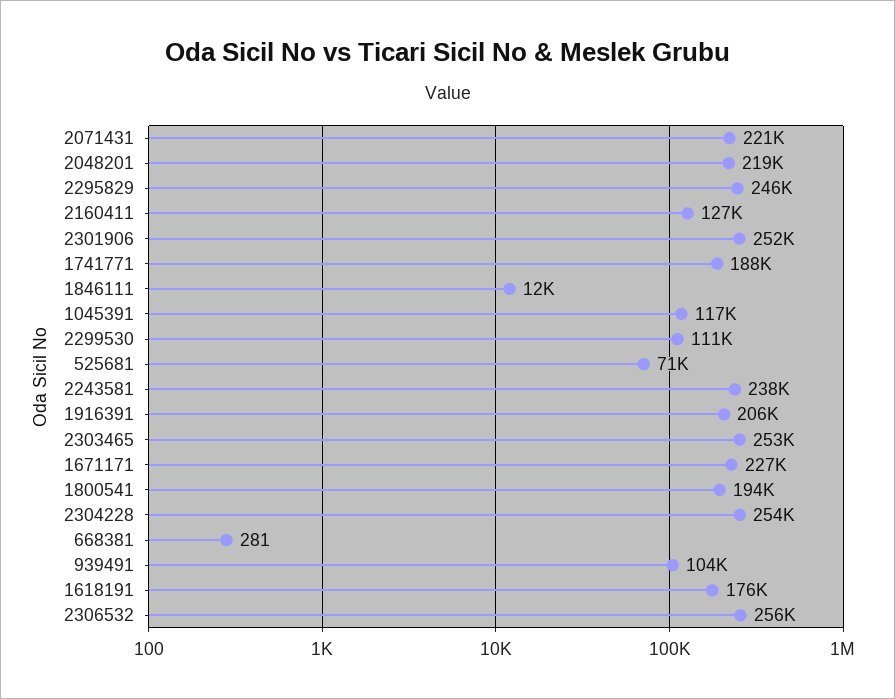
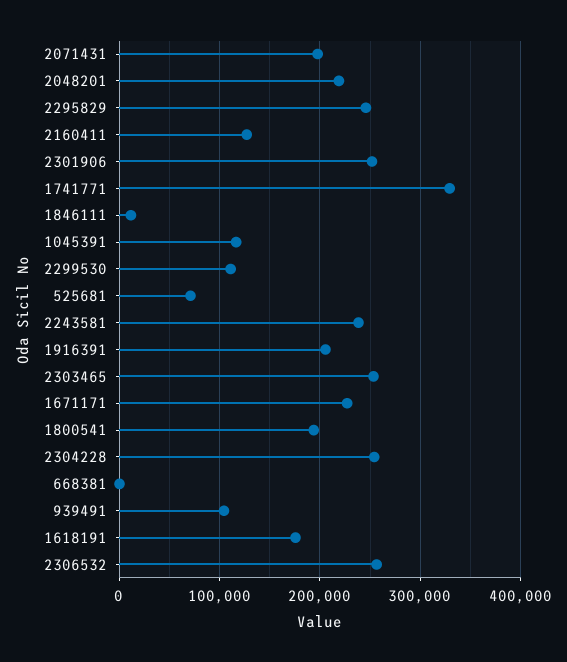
  {
-   "2071431": 221000,
+   "2071431": 200000,
    "2048201": 219000,
    "2295829": 246000,
    "2160411": 127000,
    "2301906": 252000,
-   "1741771": 188000,
+   "1741771": 330000,
    "1846111": 12000,
    "1045391": 117000,
    "2299530": 111000,
    "525681": 71000,
    "2243581": 238000,
    "1916391": 206000,
    "2303465": 253000,
    "1671171": 227000,
    "1800541": 194000,
    "2304228": 254000,
    "668381": 281,
    "939491": 104000,
    "1618191": 176000,
    "2306532": 256000
  }

